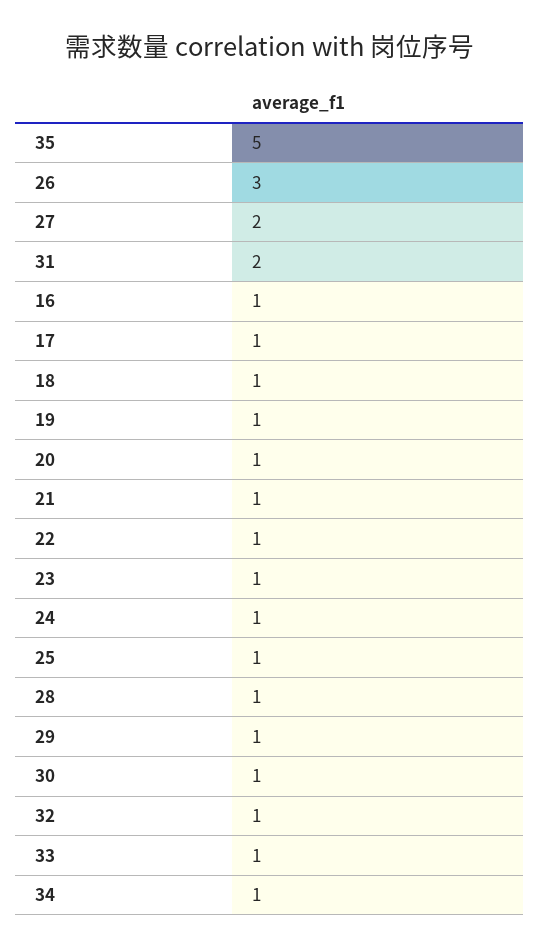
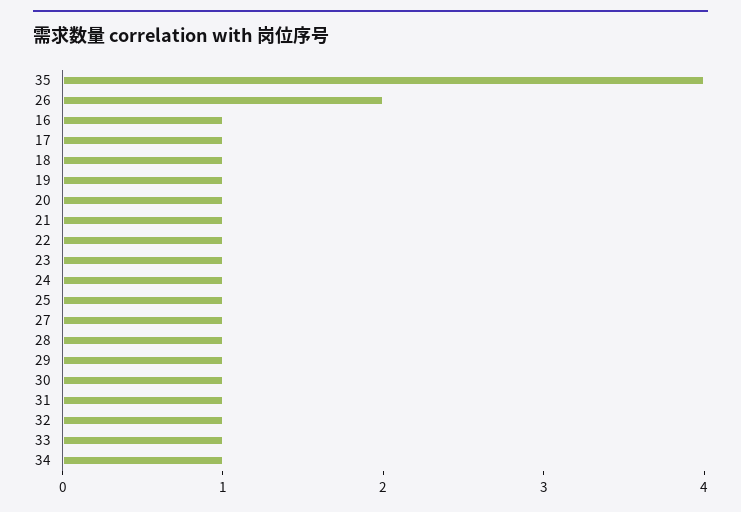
  {
-   "35": 5,
+   "35": 4,
-   "26": 3,
+   "26": 2,
-   "27": 2,
+   "27": 1,
-   "31": 2,
+   "31": 1,
    "16": 1,
    "17": 1,
    "18": 1,
    "19": 1,
    "20": 1,
    "21": 1,
    "22": 1,
    "23": 1,
    "24": 1,
    "25": 1,
    "28": 1,
    "29": 1,
    "30": 1,
    "32": 1,
    "33": 1,
    "34": 1
  }

